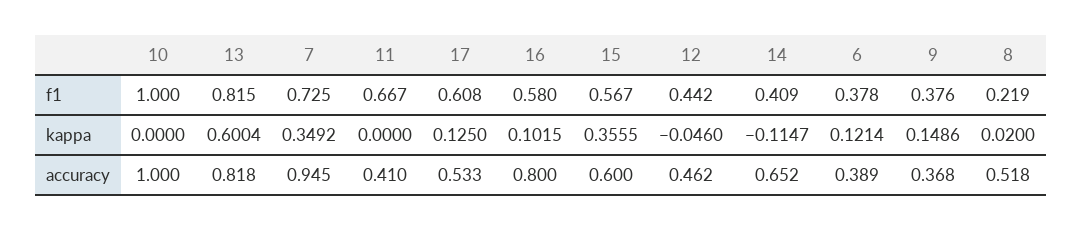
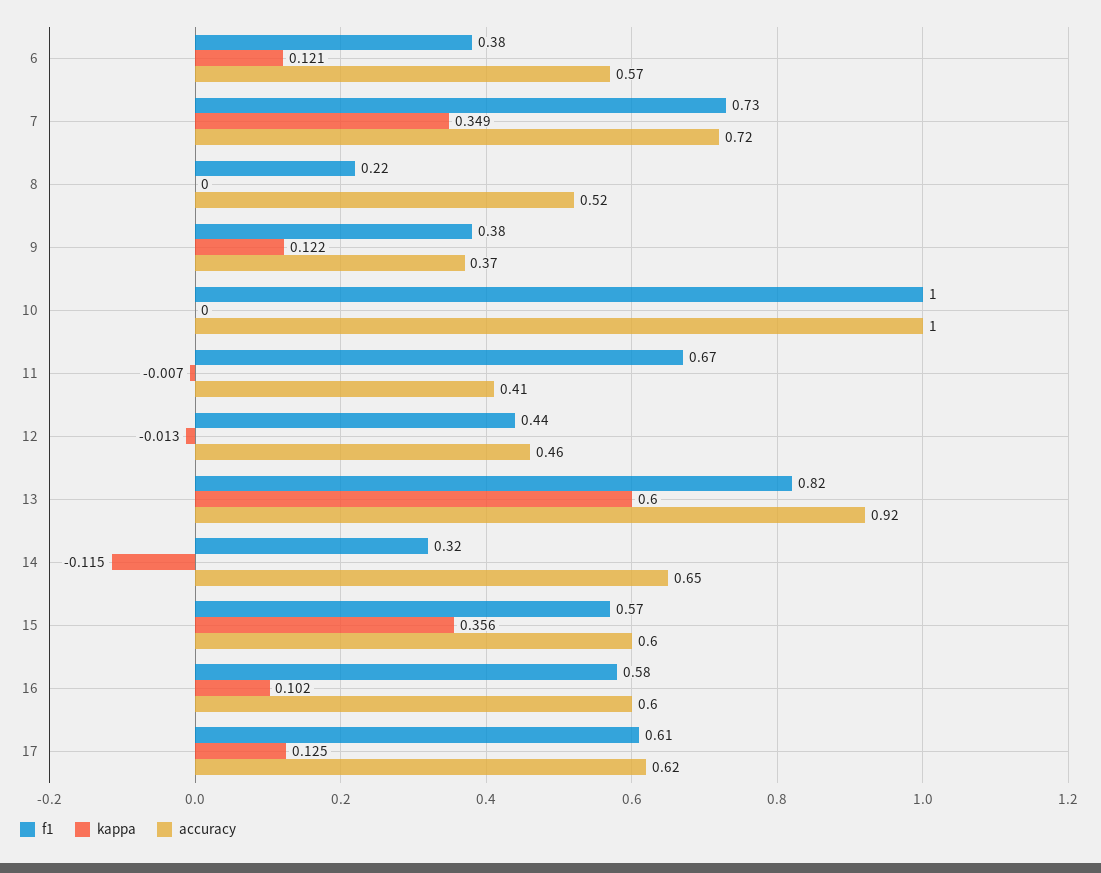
  {
    "f1": {
      "10": 1,
      "13": 0.815,
      "7": 0.725,
      "11": 0.667,
      "17": 0.608,
      "16": 0.58,
      "15": 0.567,
      "12": 0.442,
-     "14": 0.409,
+     "14": 0.32,
      "6": 0.378,
      "9": 0.376,
      "8": 0.219
    },
    "kappa": {
      "10": 0,
      "13": 0.6004,
      "7": 0.3492,
-     "11": 0,
+     "11": -0.007,
      "17": 0.125,
      "16": 0.1015,
      "15": 0.3555,
-     "12": -0.046,
+     "12": -0.013,
      "14": -0.1147,
      "6": 0.1214,
-     "9": 0.1486,
+     "9": 0.122,
-     "8": 0.02
+     "8": 0
    },
    "accuracy": {
      "10": 1,
-     "13": 0.818,
+     "13": 0.92,
-     "7": 0.945,
+     "7": 0.72,
      "11": 0.41,
-     "17": 0.533,
+     "17": 0.62,
-     "16": 0.8,
+     "16": 0.6,
      "15": 0.6,
      "12": 0.462,
      "14": 0.652,
-     "6": 0.389,
+     "6": 0.57,
      "9": 0.368,
      "8": 0.518
    }
  }

